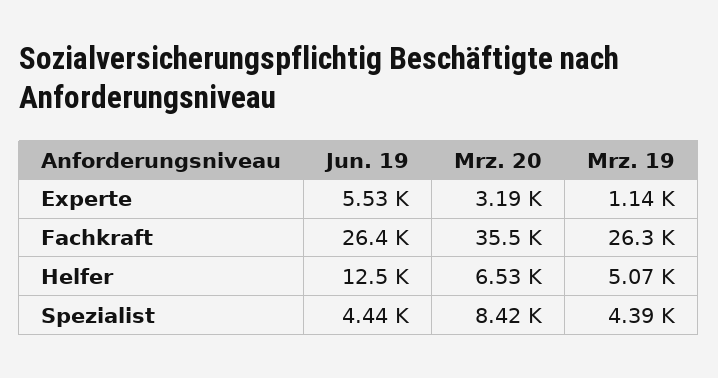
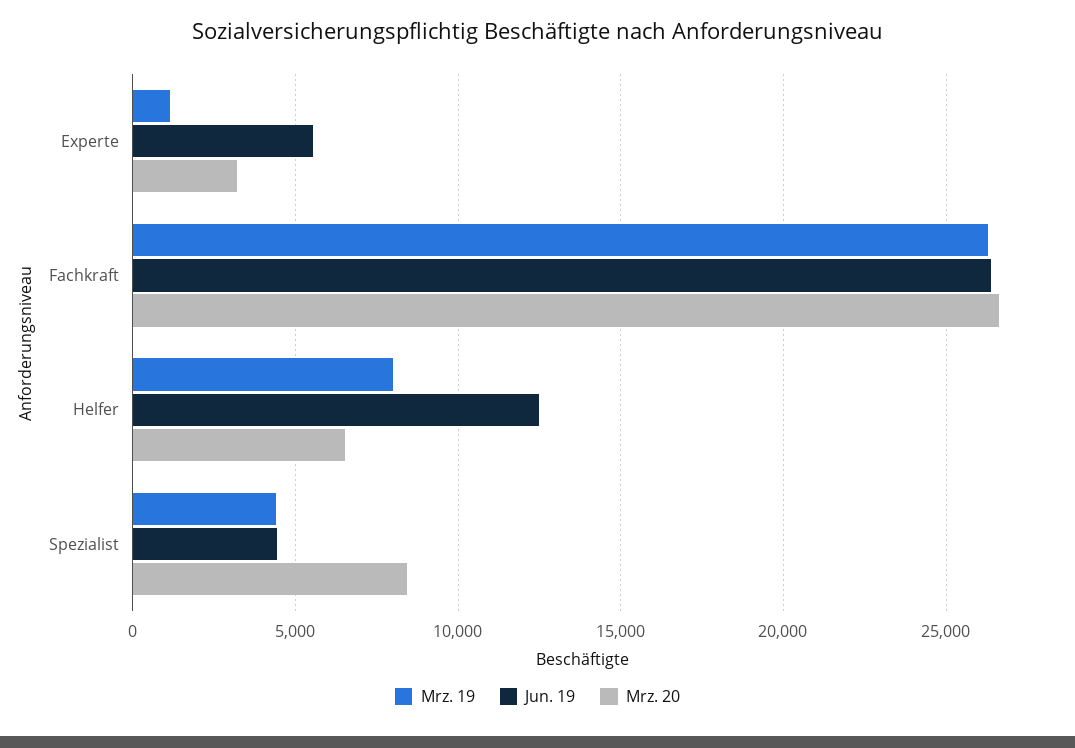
  {
    "Jun. 19": {
      "Experte": 5530,
      "Fachkraft": 26400,
      "Helfer": 12500,
      "Spezialist": 4440
    },
    "Mrz. 20": {
      "Experte": 3190,
-     "Fachkraft": 35500,
+     "Fachkraft": 26500,
      "Helfer": 6530,
      "Spezialist": 8420
    },
    "Mrz. 19": {
      "Experte": 1140,
      "Fachkraft": 26300,
-     "Helfer": 5070,
+     "Helfer": 8000,
      "Spezialist": 4390
    }
  }

